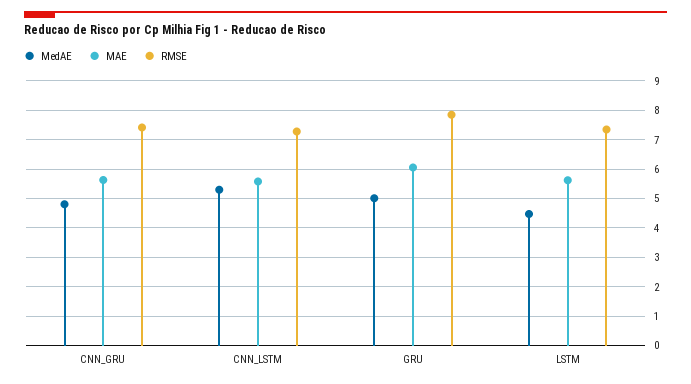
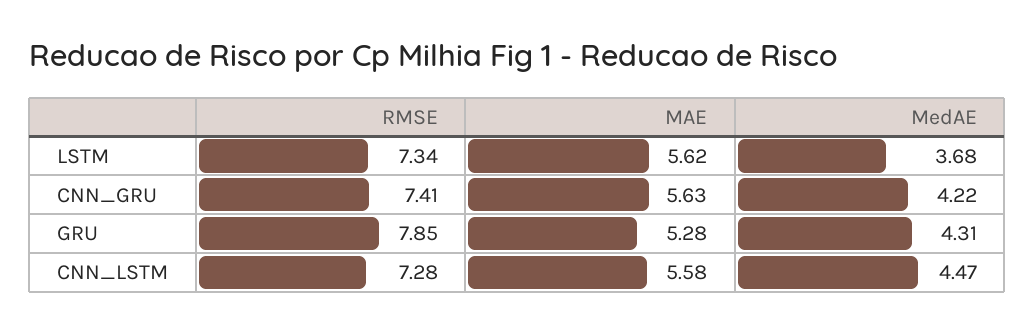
  {
    "MedAE": {
-     "CNN_GRU": 4.75,
+     "CNN_GRU": 4.22,
-     "CNN_LSTM": 5.25,
+     "CNN_LSTM": 4.47,
-     "GRU": 5,
+     "GRU": 4.31,
-     "LSTM": 4.5
+     "LSTM": 3.68
    },
    "MAE": {
      "CNN_GRU": 5.63,
      "CNN_LSTM": 5.58,
-     "GRU": 6,
+     "GRU": 5.28,
      "LSTM": 5.62
    },
    "RMSE": {
      "CNN_GRU": 7.41,
      "CNN_LSTM": 7.28,
      "GRU": 7.85,
      "LSTM": 7.34
    }
  }

